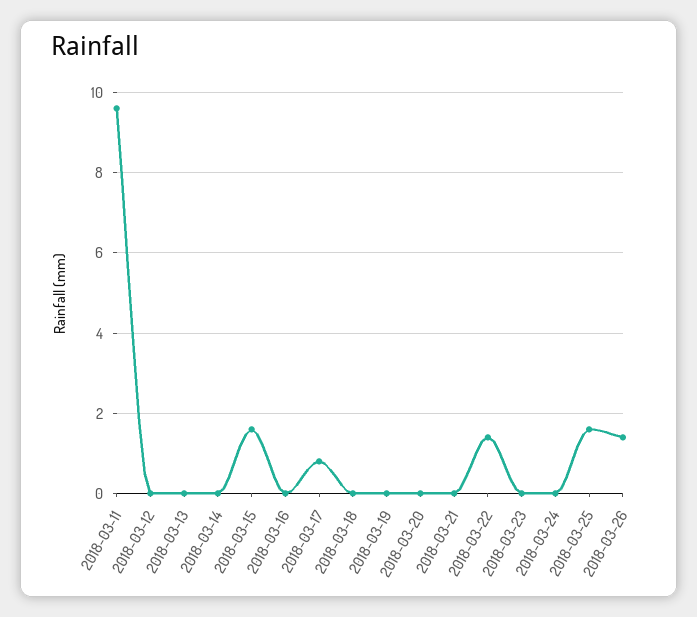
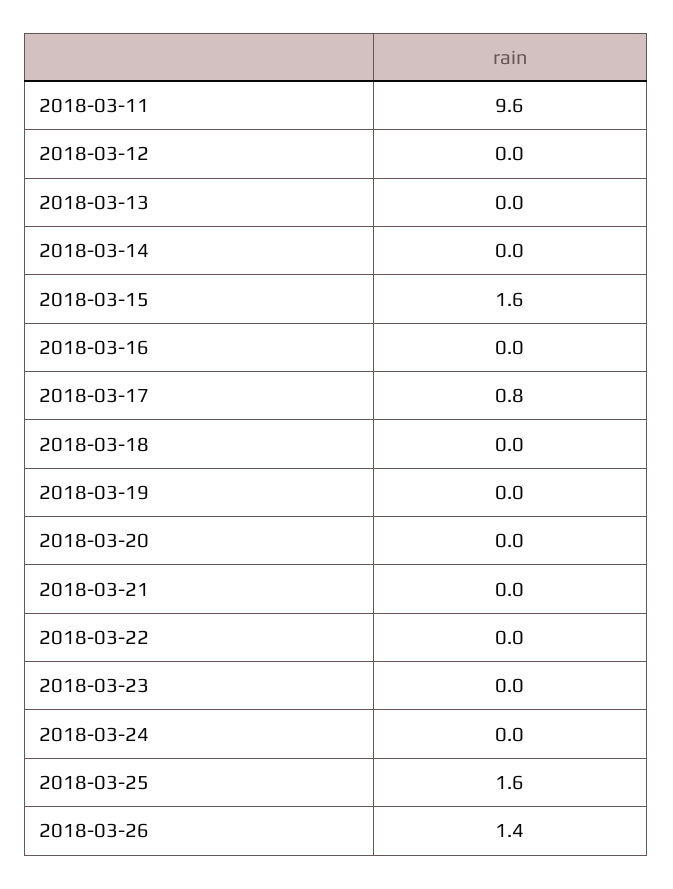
  {
    "2018-03-11": 9.6,
    "2018-03-12": 0,
    "2018-03-13": 0,
    "2018-03-14": 0,
    "2018-03-15": 1.6,
    "2018-03-16": 0,
    "2018-03-17": 0.8,
    "2018-03-18": 0,
    "2018-03-19": 0,
    "2018-03-20": 0,
    "2018-03-21": 0,
-   "2018-03-22": 1.5,
+   "2018-03-22": 0,
    "2018-03-23": 0,
    "2018-03-24": 0,
    "2018-03-25": 1.6,
    "2018-03-26": 1.4
  }

